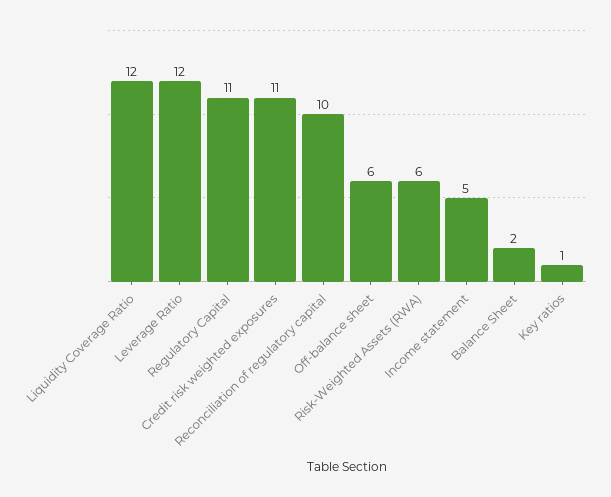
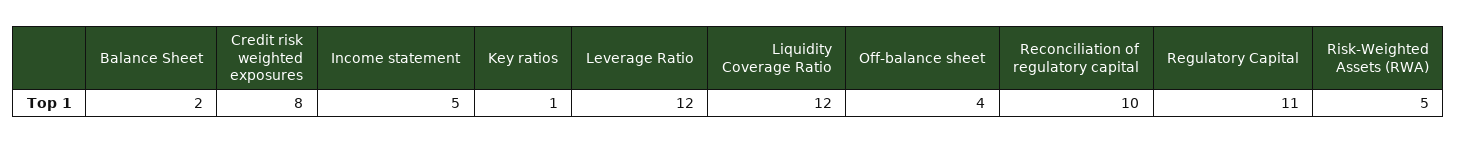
  {
    "Liquidity Coverage Ratio": 12,
    "Leverage Ratio": 12,
    "Regulatory Capital": 11,
-   "Credit risk weighted exposures": 11,
+   "Credit risk weighted exposures": 8,
    "Reconciliation of regulatory capital": 10,
-   "Off-balance sheet": 6,
+   "Off-balance sheet": 4,
-   "Risk-Weighted Assets (RWA)": 6,
+   "Risk-Weighted Assets (RWA)": 5,
    "Income statement": 5,
    "Balance Sheet": 2,
    "Key ratios": 1
  }

